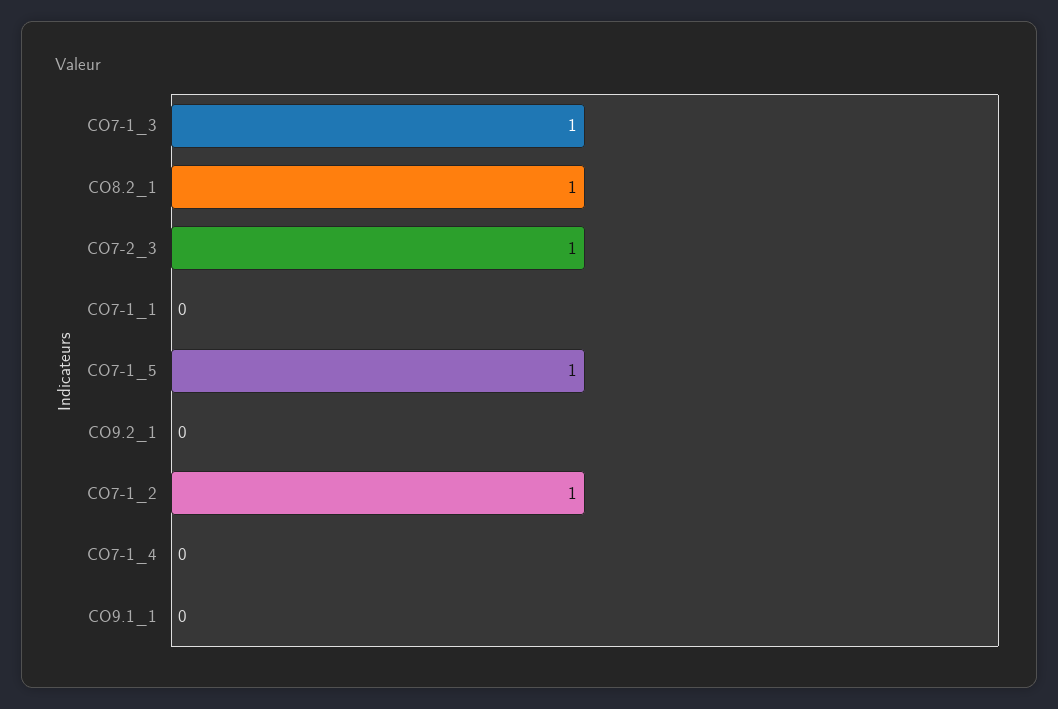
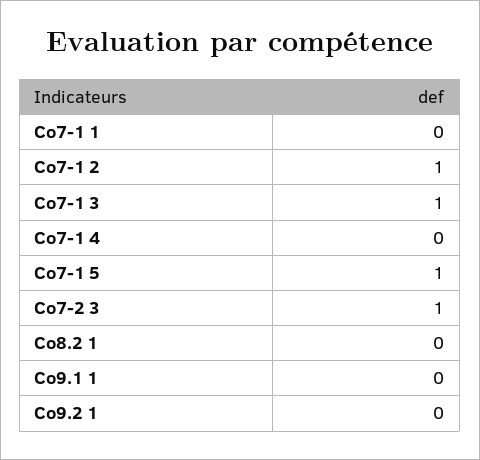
  {
    "CO7-1_3": 1,
-   "CO8.2_1": 1,
+   "CO8.2_1": 0,
    "CO7-2_3": 1,
    "CO7-1_1": 0,
    "CO7-1_5": 1,
    "CO9.2_1": 0,
    "CO7-1_2": 1,
    "CO7-1_4": 0,
    "CO9.1_1": 0
  }

